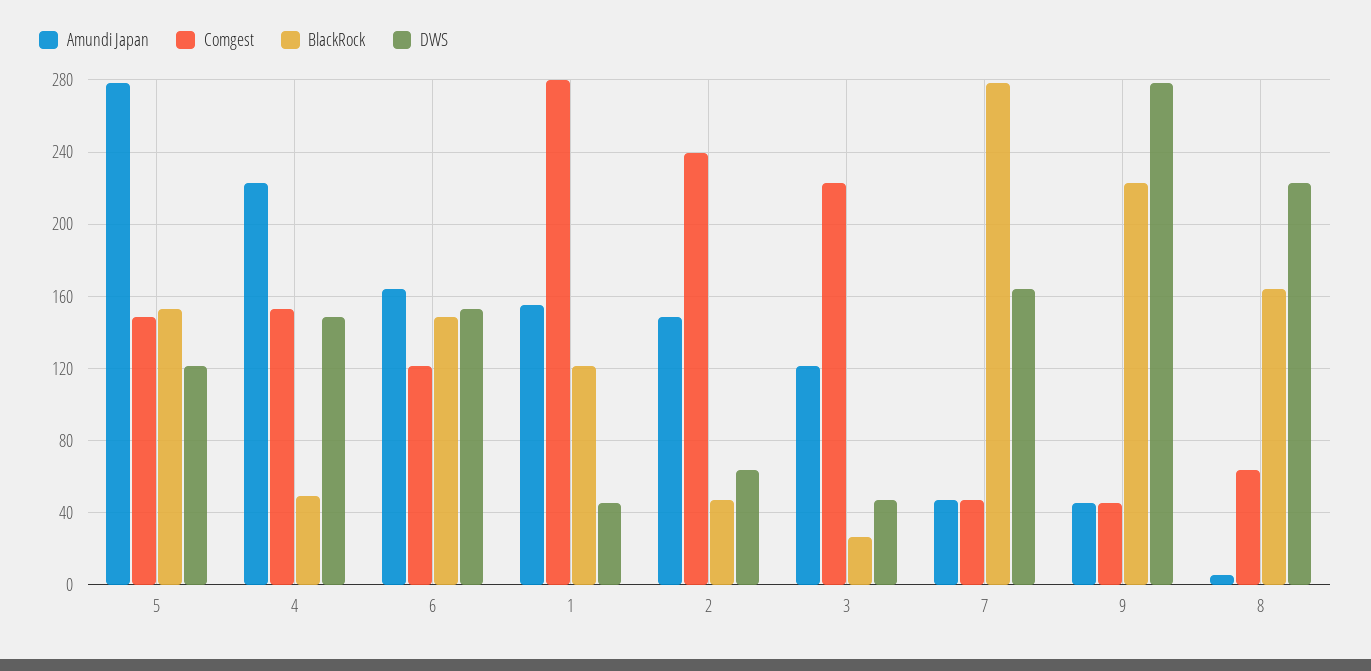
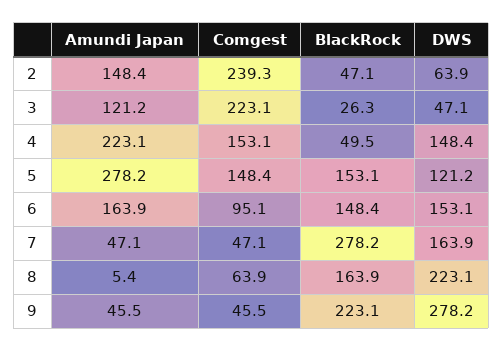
  {
    "Amundi Japan": {
      "5": 278.2,
      "4": 223.1,
      "6": 163.9,
-     "1": 155,
      "2": 148.4,
      "3": 121.2,
      "7": 47.1,
      "9": 45.5,
      "8": 5.4
    },
    "Comgest": {
      "5": 148.4,
      "4": 153.1,
-     "6": 120,
+     "6": 95.1,
-     "1": 280,
      "2": 239.3,
      "3": 223.1,
      "7": 47.1,
      "9": 45.5,
      "8": 63.9
    },
    "BlackRock": {
      "5": 153.1,
      "4": 49.5,
      "6": 148.4,
-     "1": 120,
      "2": 47.1,
      "3": 26.3,
      "7": 278.2,
      "9": 223.1,
      "8": 163.9
    },
    "DWS": {
      "5": 121.2,
      "4": 148.4,
      "6": 153.1,
-     "1": 45,
      "2": 63.9,
      "3": 47.1,
      "7": 163.9,
      "9": 278.2,
      "8": 223.1
    }
  }

